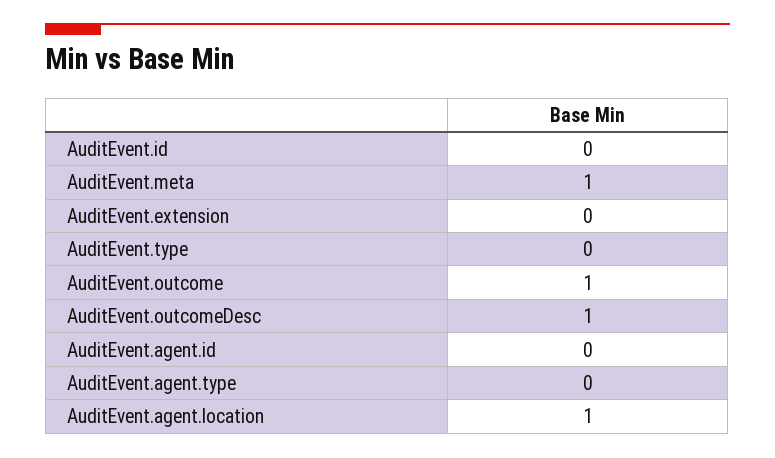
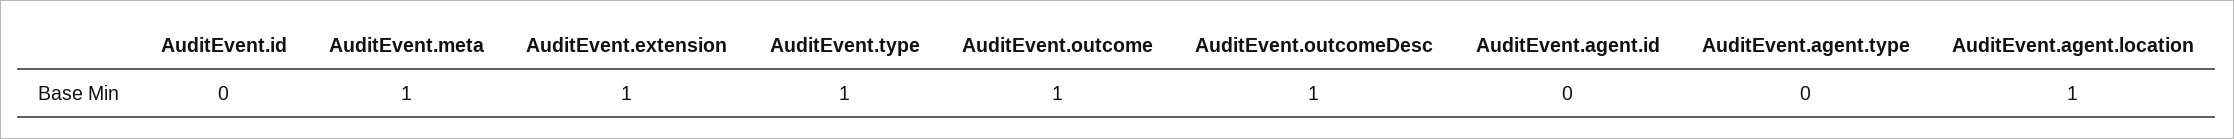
  {
    "AuditEvent.id": 0,
    "AuditEvent.meta": 1,
-   "AuditEvent.extension": 0,
+   "AuditEvent.extension": 1,
-   "AuditEvent.type": 0,
+   "AuditEvent.type": 1,
    "AuditEvent.outcome": 1,
    "AuditEvent.outcomeDesc": 1,
    "AuditEvent.agent.id": 0,
    "AuditEvent.agent.type": 0,
    "AuditEvent.agent.location": 1
  }

